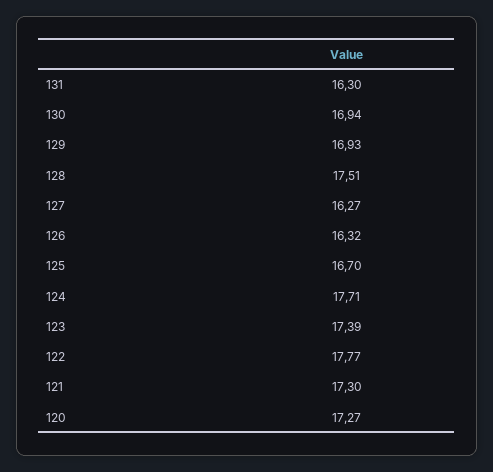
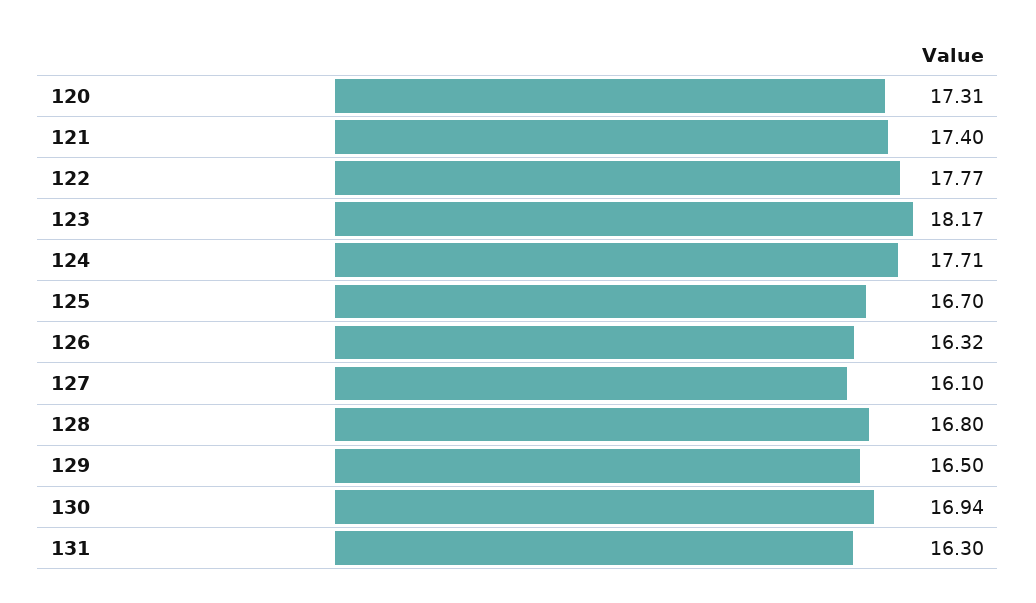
  {
    "131": 16.3,
    "130": 16.94,
-   "129": 16.93,
+   "129": 16.5,
-   "128": 17.51,
+   "128": 16.8,
-   "127": 16.27,
+   "127": 16.1,
    "126": 16.32,
    "125": 16.7,
    "124": 17.71,
-   "123": 17.39,
+   "123": 18.17,
    "122": 17.77,
-   "121": 17.3,
+   "121": 17.4,
-   "120": 17.27
+   "120": 17.31
  }

